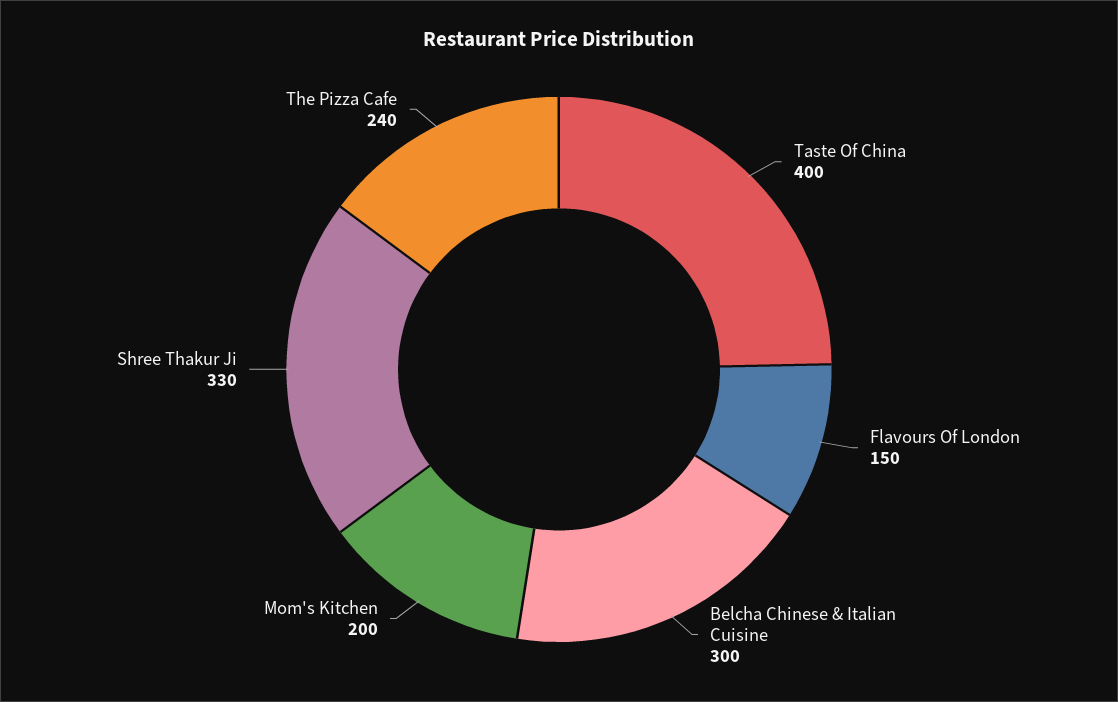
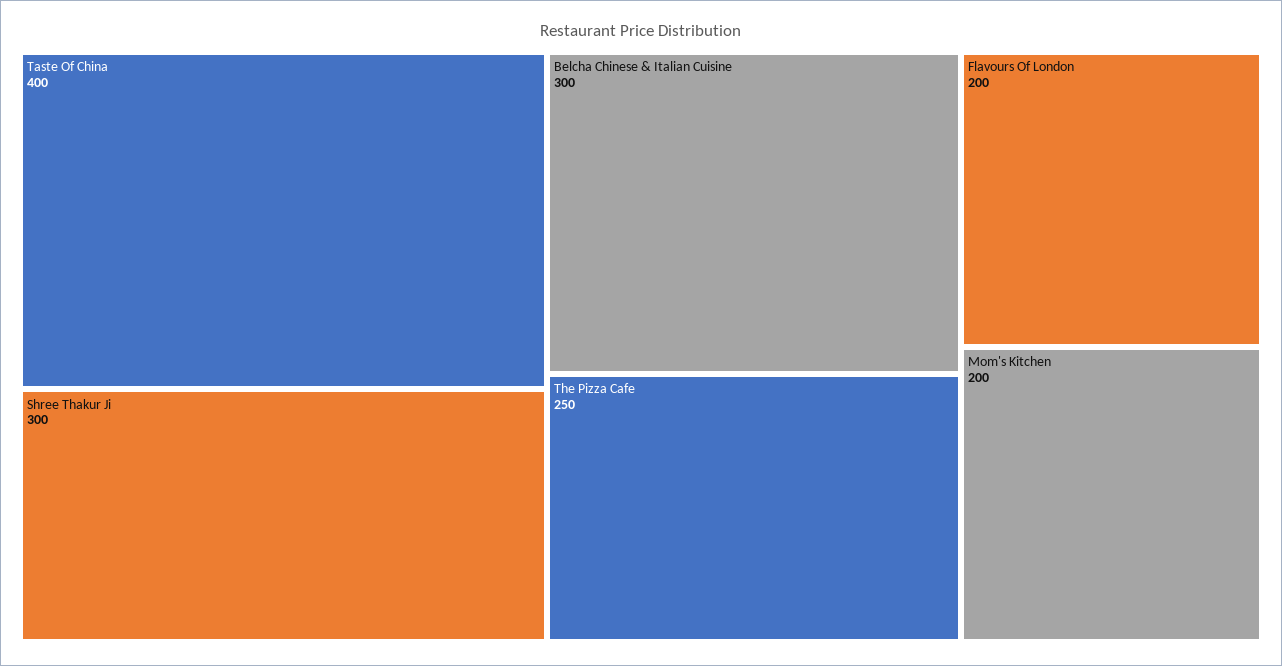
  {
    "Taste Of China": 400,
-   "Flavours Of London": 150,
+   "Flavours Of London": 200,
    "Belcha Chinese & Italian Cuisine": 300,
    "Mom's Kitchen": 200,
-   "Shree Thakur Ji": 330,
+   "Shree Thakur Ji": 300,
-   "The Pizza Cafe": 240
+   "The Pizza Cafe": 250
  }

